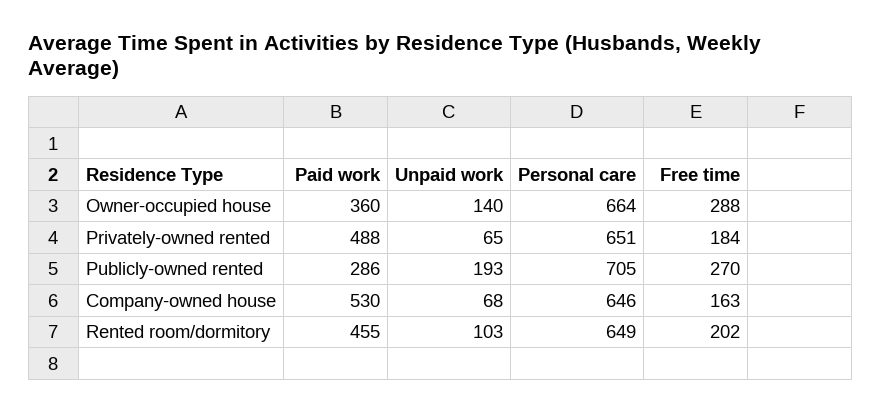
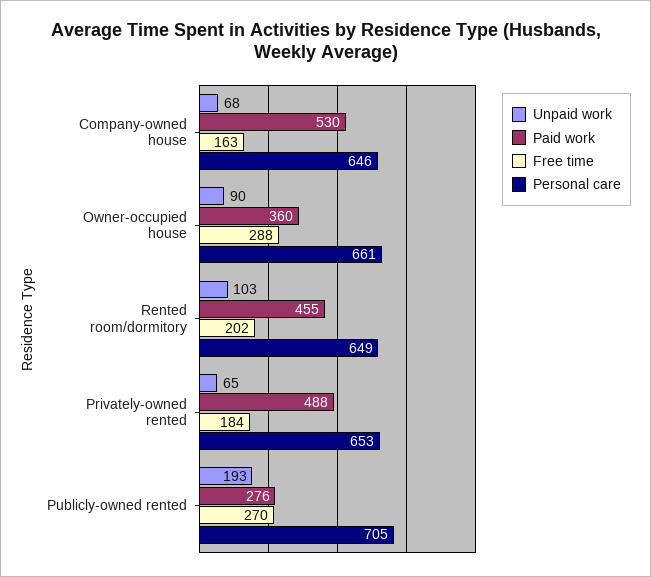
  {
    "Paid work": {
      "Owner-occupied house": 360,
      "Privately-owned rented": 488,
-     "Publicly-owned rented": 286,
+     "Publicly-owned rented": 276,
      "Company-owned house": 530,
      "Rented room/dormitory": 455
    },
    "Unpaid work": {
-     "Owner-occupied house": 140,
+     "Owner-occupied house": 90,
      "Privately-owned rented": 65,
      "Publicly-owned rented": 193,
      "Company-owned house": 68,
      "Rented room/dormitory": 103
    },
    "Personal care": {
-     "Owner-occupied house": 664,
+     "Owner-occupied house": 661,
-     "Privately-owned rented": 651,
+     "Privately-owned rented": 653,
      "Publicly-owned rented": 705,
      "Company-owned house": 646,
      "Rented room/dormitory": 649
    },
    "Free time": {
      "Owner-occupied house": 288,
      "Privately-owned rented": 184,
      "Publicly-owned rented": 270,
      "Company-owned house": 163,
      "Rented room/dormitory": 202
    }
  }

